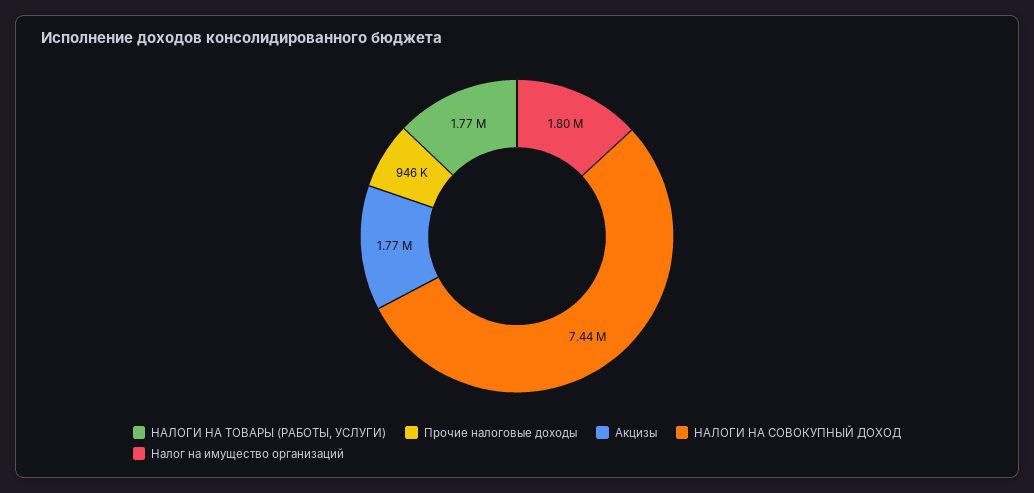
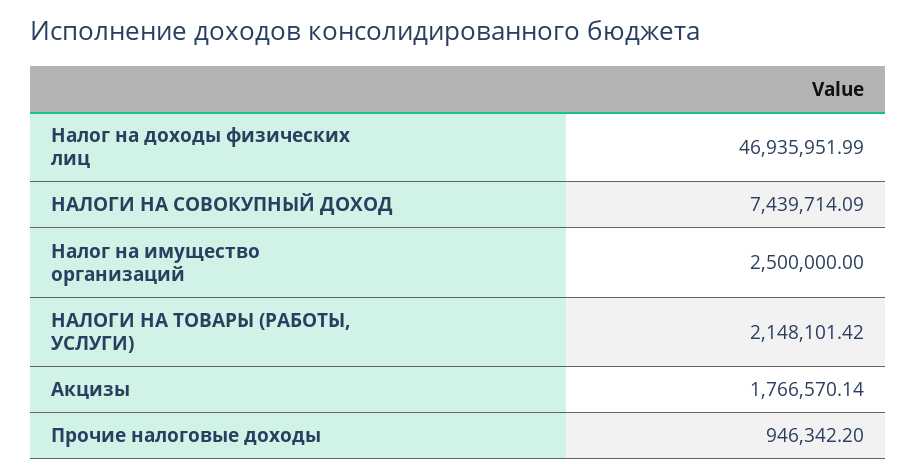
  {
-   "НАЛОГИ НА ТОВАРЫ (РАБОТЫ, УСЛУГИ)": 1770000,
+   "НАЛОГИ НА ТОВАРЫ (РАБОТЫ, УСЛУГИ)": 2148101.42,
    "Прочие налоговые доходы": 946342.2,
    "Акцизы": 1766570.14,
    "НАЛОГИ НА СОВОКУПНЫЙ ДОХОД": 7439714.09,
-   "Налог на имущество организаций": 1800000
+   "Налог на имущество организаций": 2500000,
+   "Налог на доходы физических лиц": 46935951.99
  }

